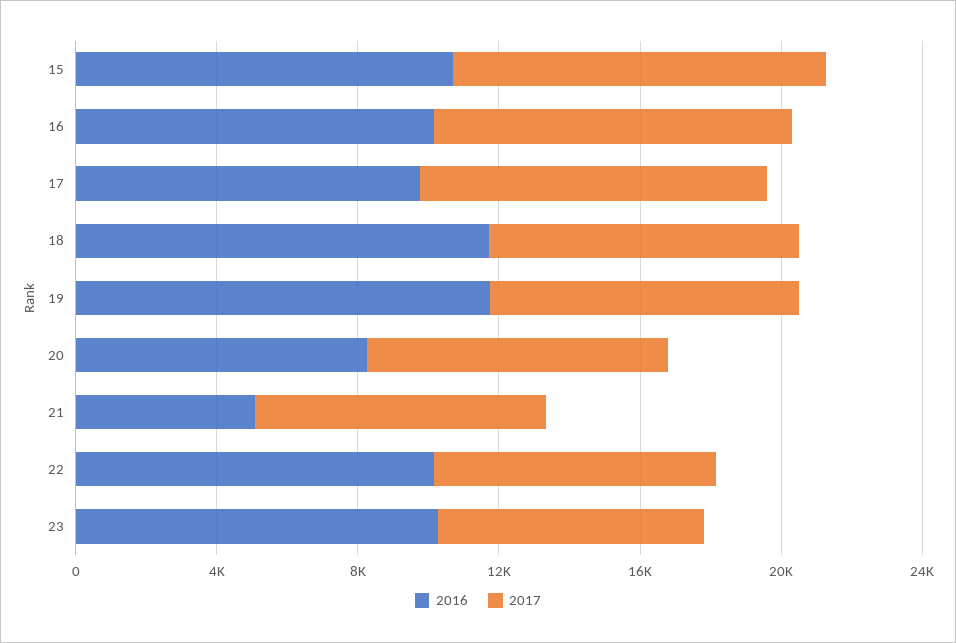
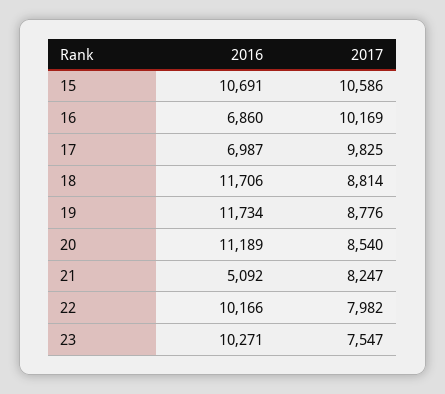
  {
    "2016": {
      "15": 10691,
-     "16": 10000,
+     "16": 6860,
-     "17": 10000,
+     "17": 6987,
      "18": 11706,
      "19": 11734,
-     "20": 8000,
+     "20": 11189,
      "21": 5092,
      "22": 10166,
      "23": 10271
    },
    "2017": {
      "15": 10586,
      "16": 10169,
      "17": 9825,
      "18": 8814,
      "19": 8776,
      "20": 8540,
      "21": 8247,
      "22": 7982,
      "23": 7547
    }
  }

